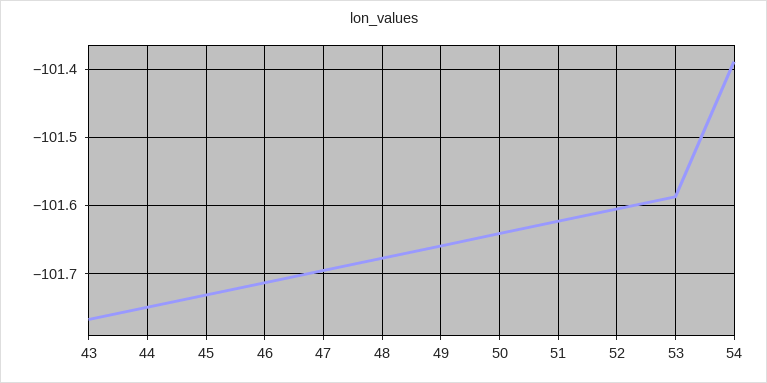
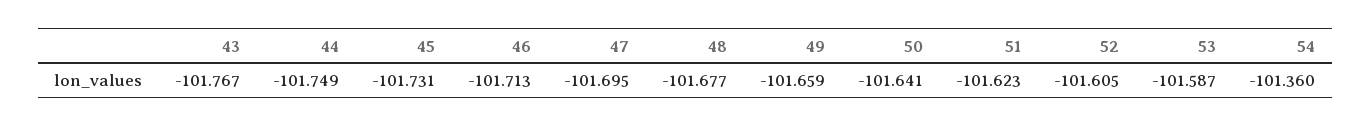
  {
    "43": -101.767,
    "44": -101.749,
    "45": -101.731,
    "46": -101.713,
    "47": -101.695,
    "48": -101.677,
    "49": -101.659,
    "50": -101.641,
    "51": -101.623,
    "52": -101.605,
    "53": -101.587,
-   "54": -101.39
+   "54": -101.36
  }

